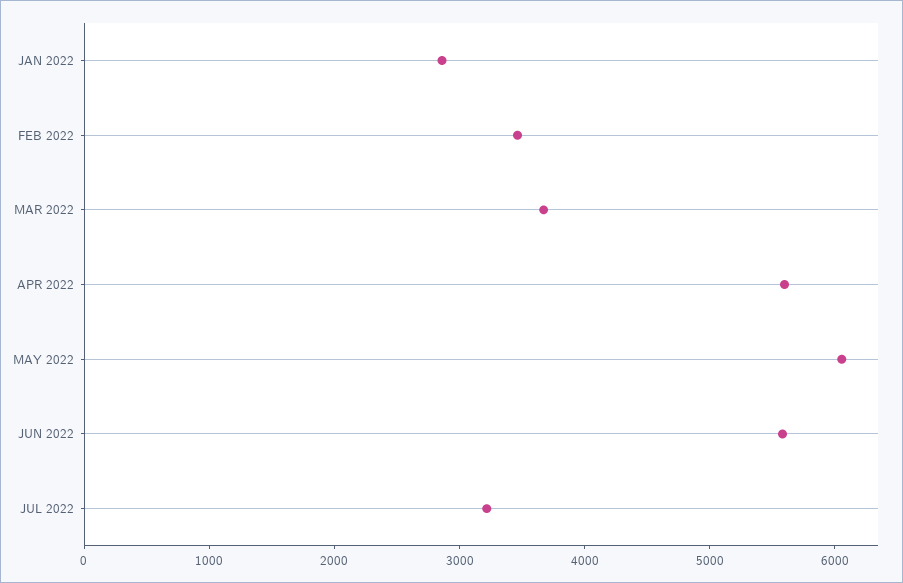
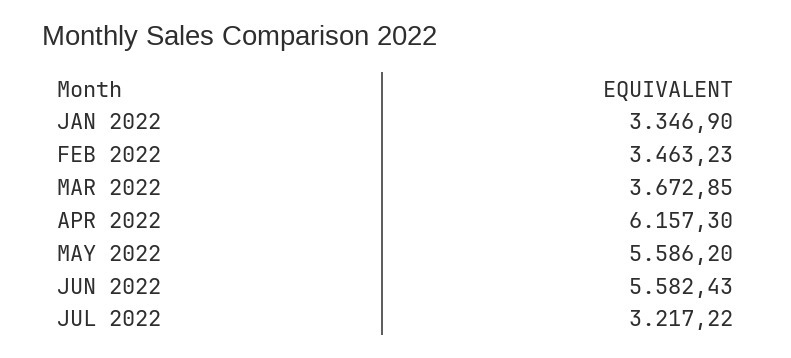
  {
-   "JAN 2022": 2800,
+   "JAN 2022": 3346.9,
    "FEB 2022": 3463.23,
    "MAR 2022": 3672.85,
-   "APR 2022": 5600,
+   "APR 2022": 6157.3,
-   "MAY 2022": 6000,
+   "MAY 2022": 5586.2,
    "JUN 2022": 5582.43,
    "JUL 2022": 3217.22
  }

